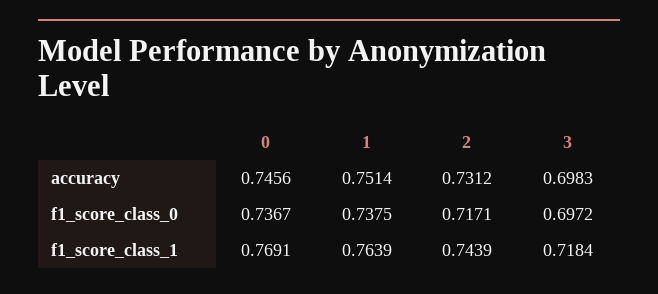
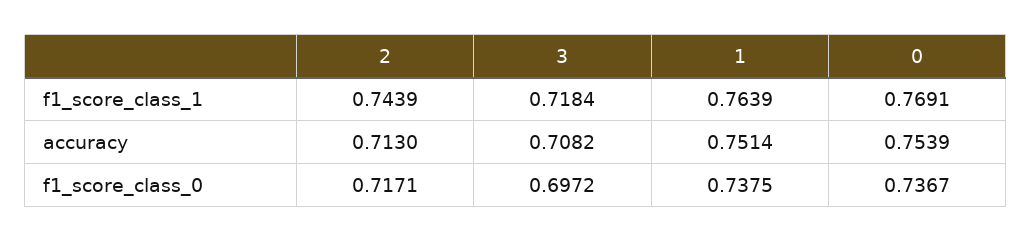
  {
    "0": {
-     "accuracy": 0.7456,
+     "accuracy": 0.7539,
      "f1_score_class_0": 0.7367,
      "f1_score_class_1": 0.7691
    },
    "1": {
      "accuracy": 0.7514,
      "f1_score_class_0": 0.7375,
      "f1_score_class_1": 0.7639
    },
    "2": {
-     "accuracy": 0.7312,
+     "accuracy": 0.713,
      "f1_score_class_0": 0.7171,
      "f1_score_class_1": 0.7439
    },
    "3": {
-     "accuracy": 0.6983,
+     "accuracy": 0.7082,
      "f1_score_class_0": 0.6972,
      "f1_score_class_1": 0.7184
    }
  }

